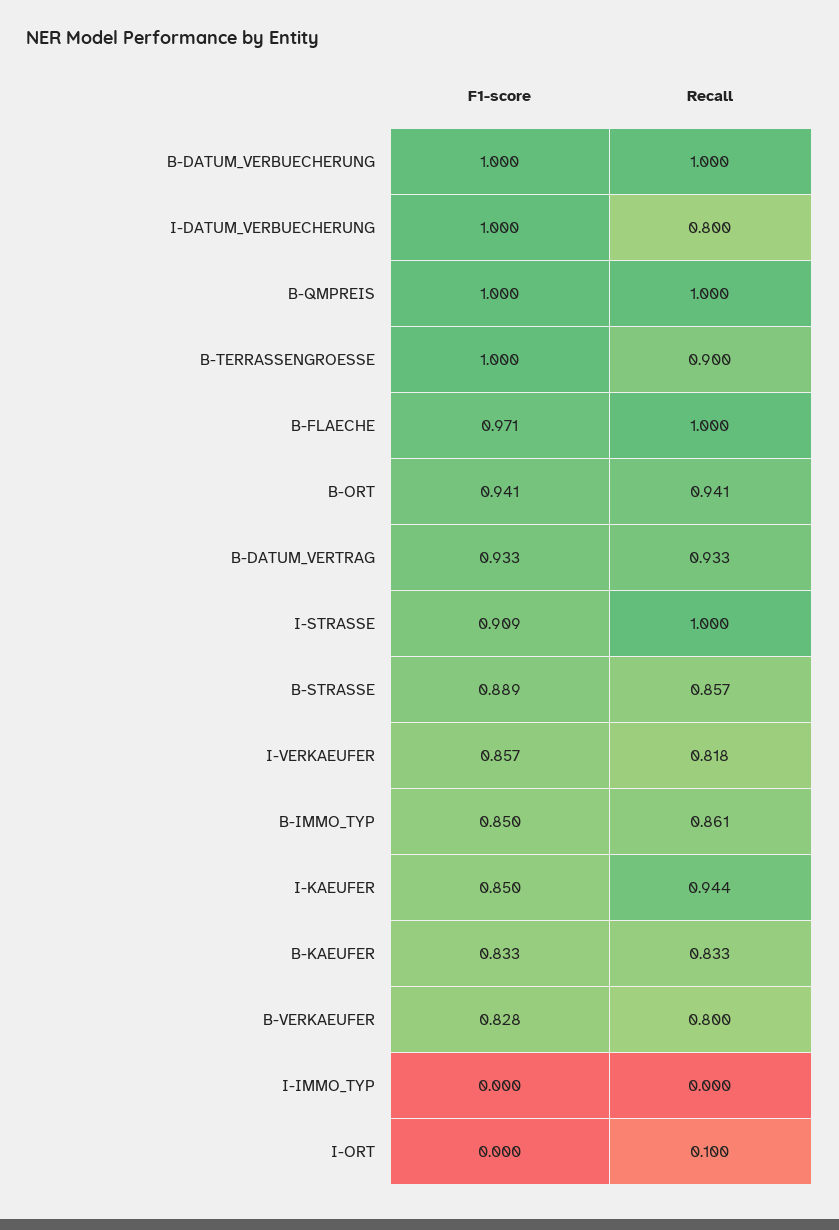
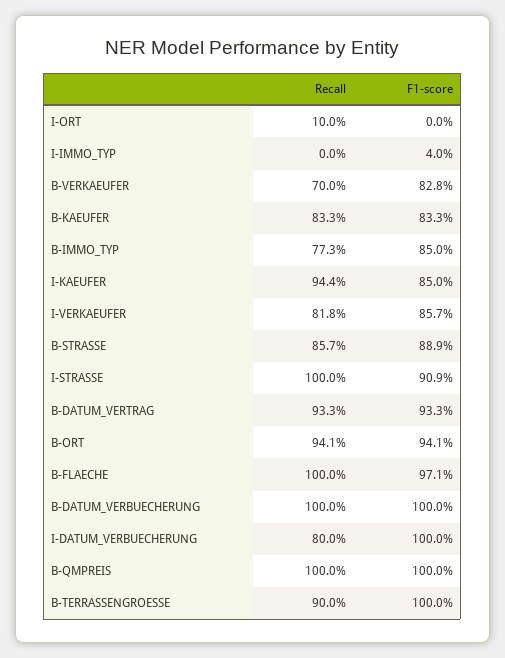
  {
    "F1-score": {
      "B-DATUM_VERBUECHERUNG": 1,
      "I-DATUM_VERBUECHERUNG": 1,
      "B-QMPREIS": 1,
      "B-TERRASSENGROESSE": 1,
      "B-FLAECHE": 0.971,
      "B-ORT": 0.941,
      "B-DATUM_VERTRAG": 0.933,
      "I-STRASSE": 0.909,
      "B-STRASSE": 0.889,
      "I-VERKAEUFER": 0.857,
      "B-IMMO_TYP": 0.85,
      "I-KAEUFER": 0.85,
      "B-KAEUFER": 0.833,
      "B-VERKAEUFER": 0.828,
-     "I-IMMO_TYP": 0,
+     "I-IMMO_TYP": 0.04,
      "I-ORT": 0
    },
    "Recall": {
      "B-DATUM_VERBUECHERUNG": 1,
      "I-DATUM_VERBUECHERUNG": 0.8,
      "B-QMPREIS": 1,
      "B-TERRASSENGROESSE": 0.9,
      "B-FLAECHE": 1,
      "B-ORT": 0.941,
      "B-DATUM_VERTRAG": 0.933,
      "I-STRASSE": 1,
      "B-STRASSE": 0.857,
      "I-VERKAEUFER": 0.818,
-     "B-IMMO_TYP": 0.861,
+     "B-IMMO_TYP": 0.773,
      "I-KAEUFER": 0.944,
      "B-KAEUFER": 0.833,
-     "B-VERKAEUFER": 0.8,
+     "B-VERKAEUFER": 0.7,
      "I-IMMO_TYP": 0,
      "I-ORT": 0.1
    }
  }

